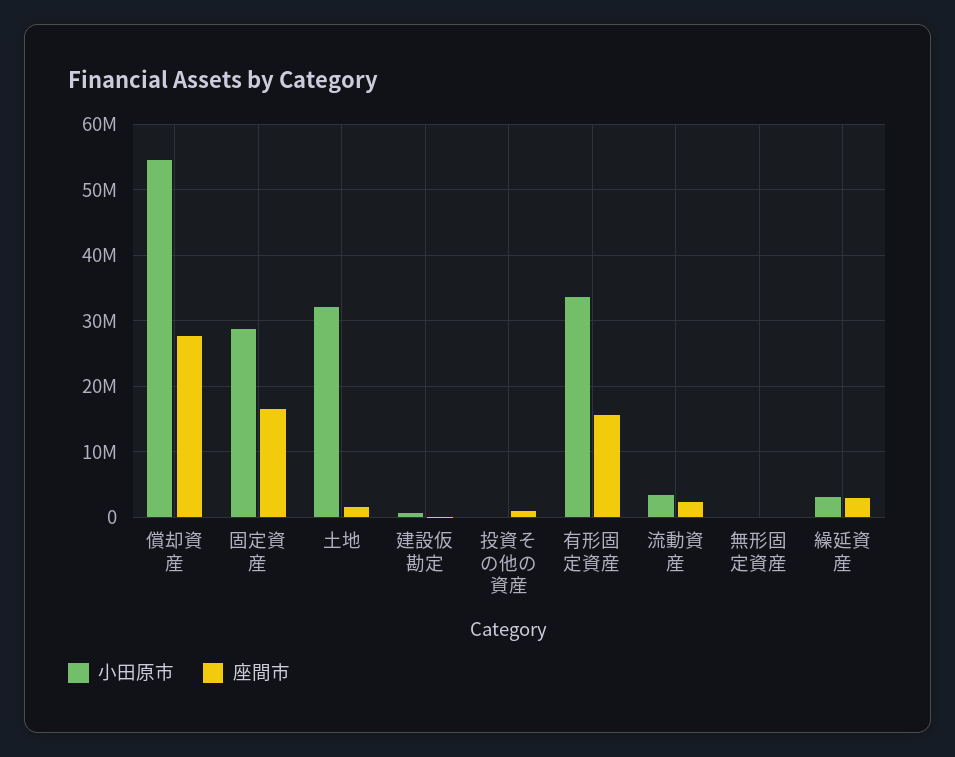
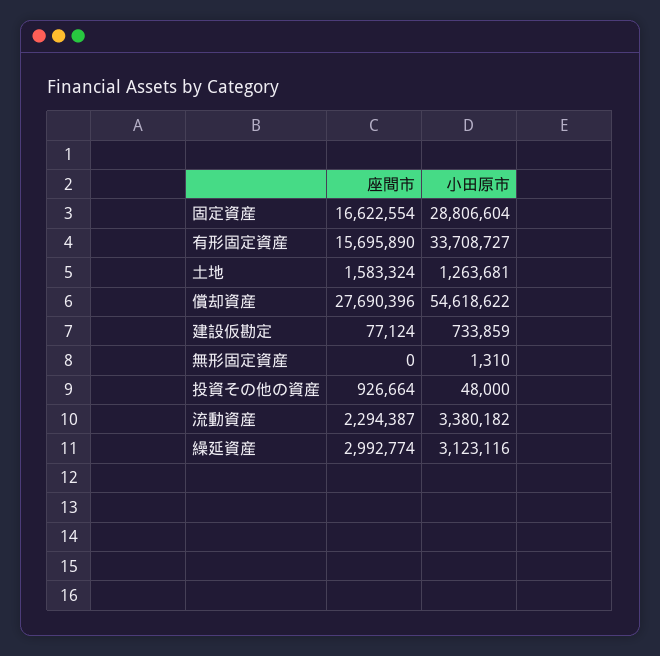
  {
    "小田原市": {
      "償却資産": 54618622,
      "固定資産": 28806604,
-     "土地": 32000000,
+     "土地": 1263681,
      "建設仮勘定": 733859,
      "投資その他の資産": 48000,
      "有形固定資産": 33708727,
      "流動資産": 3380182,
      "無形固定資産": 1310,
      "繰延資産": 3123116
    },
    "座間市": {
      "償却資産": 27690396,
      "固定資産": 16622554,
      "土地": 1583324,
      "建設仮勘定": 77124,
      "投資その他の資産": 926664,
      "有形固定資産": 15695890,
      "流動資産": 2294387,
      "無形固定資産": 0,
      "繰延資産": 2992774
    }
  }

